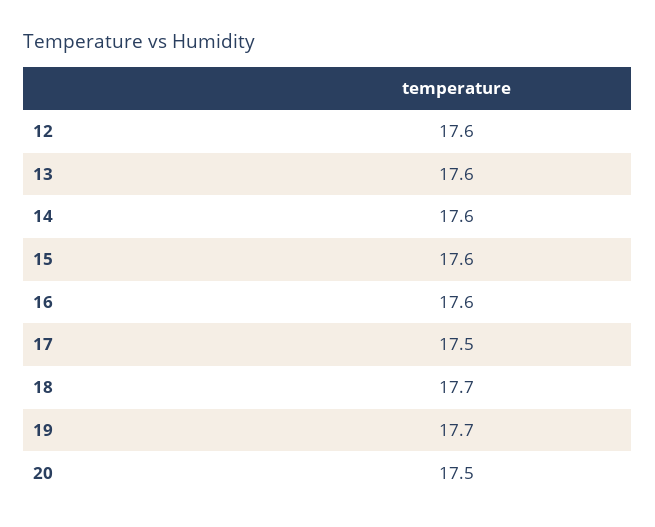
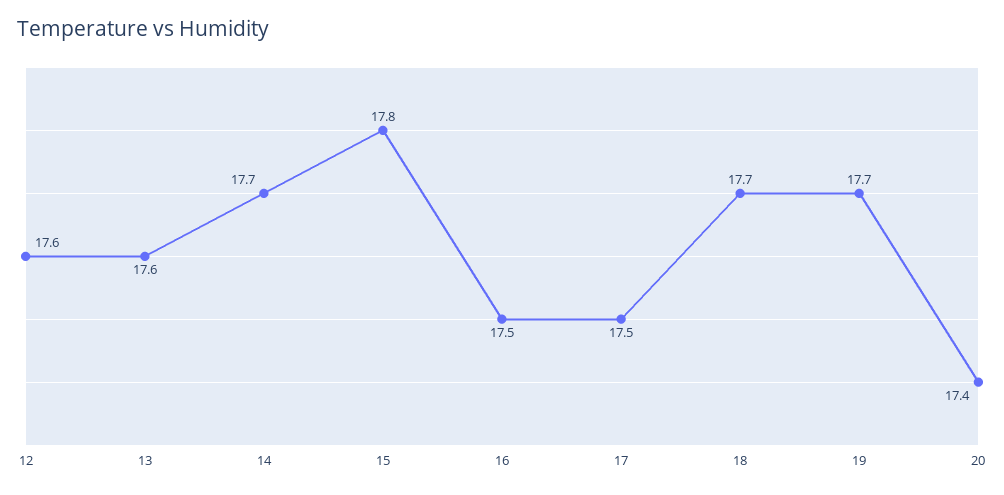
  {
    "12": 17.6,
    "13": 17.6,
-   "14": 17.6,
+   "14": 17.7,
-   "15": 17.6,
+   "15": 17.8,
-   "16": 17.6,
+   "16": 17.5,
    "17": 17.5,
    "18": 17.7,
    "19": 17.7,
-   "20": 17.5
+   "20": 17.4
  }

